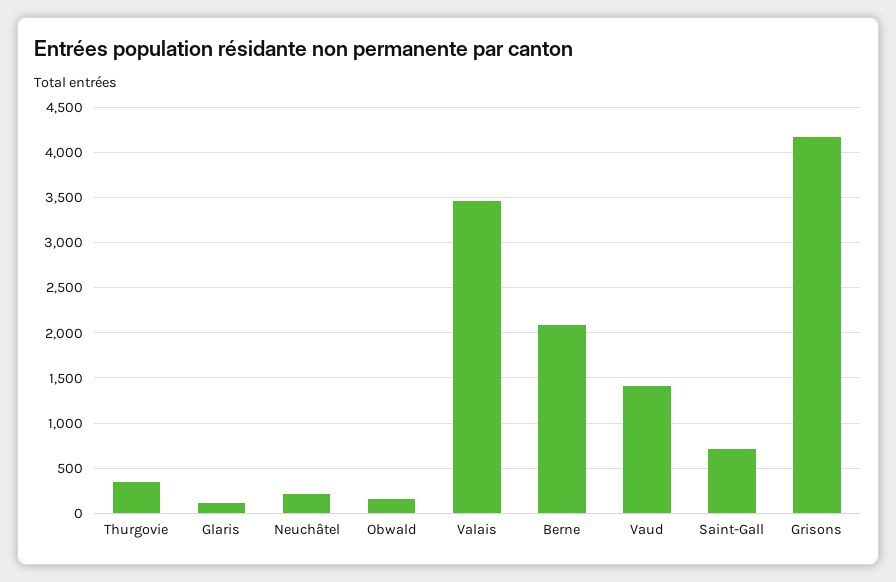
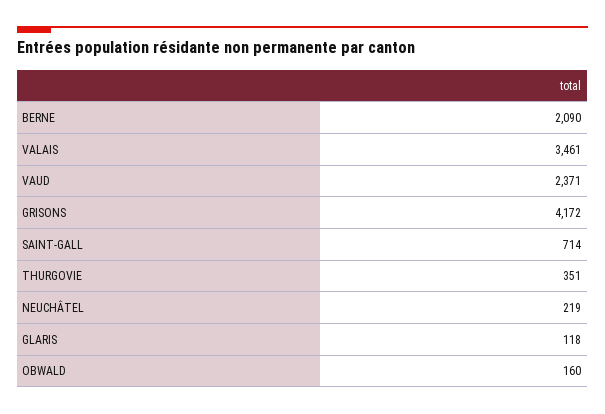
  {
    "Thurgovie": 351,
    "Glaris": 118,
    "Neuchâtel": 219,
    "Obwald": 160,
    "Valais": 3461,
    "Berne": 2090,
-   "Vaud": 1400,
+   "Vaud": 2371,
    "Saint-Gall": 714,
    "Grisons": 4172
  }

